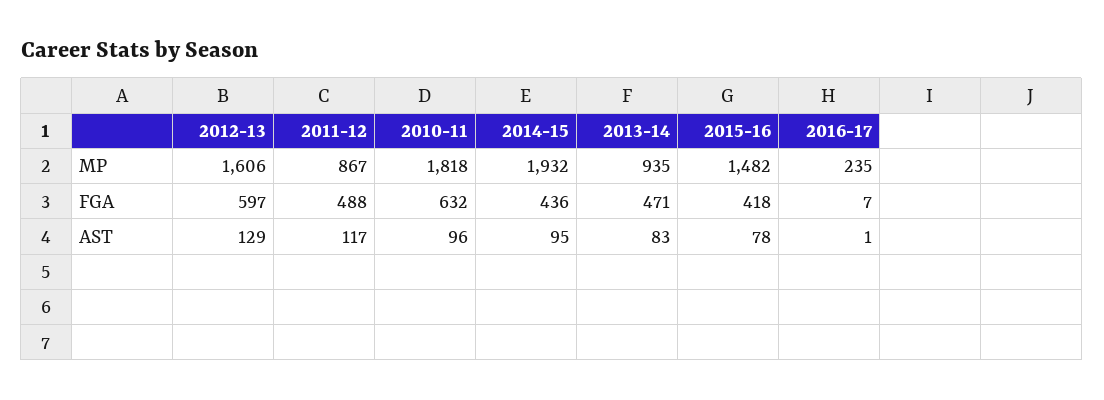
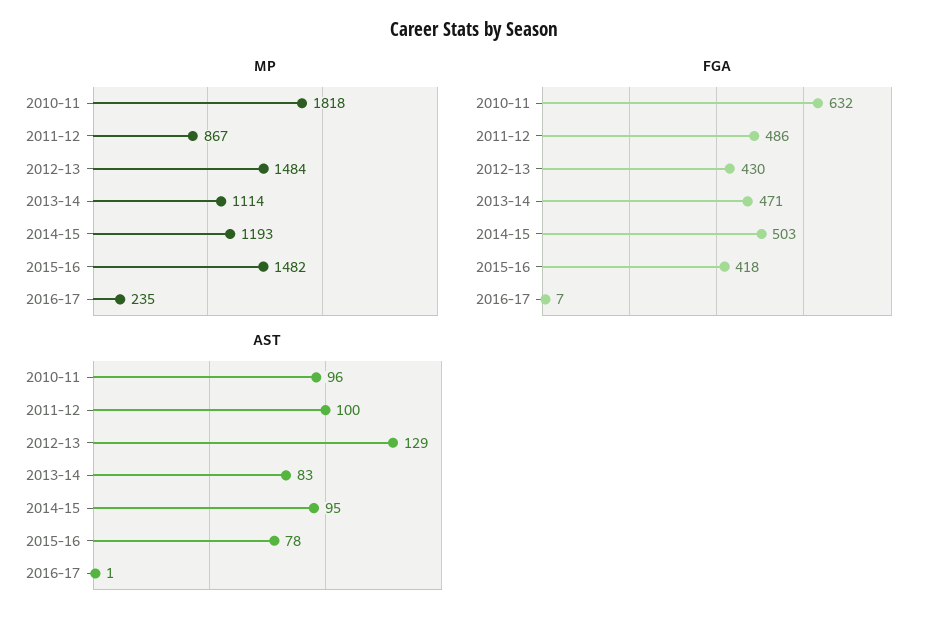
  {
    "MP": {
-     "2012-13": 1606,
+     "2012-13": 1484,
      "2011-12": 867,
      "2010-11": 1818,
-     "2014-15": 1932,
+     "2014-15": 1193,
-     "2013-14": 935,
+     "2013-14": 1114,
      "2015-16": 1482,
      "2016-17": 235
    },
    "FGA": {
-     "2012-13": 597,
+     "2012-13": 430,
-     "2011-12": 488,
+     "2011-12": 486,
      "2010-11": 632,
-     "2014-15": 436,
+     "2014-15": 503,
      "2013-14": 471,
      "2015-16": 418,
      "2016-17": 7
    },
    "AST": {
      "2012-13": 129,
-     "2011-12": 117,
+     "2011-12": 100,
      "2010-11": 96,
      "2014-15": 95,
      "2013-14": 83,
      "2015-16": 78,
      "2016-17": 1
    }
  }

